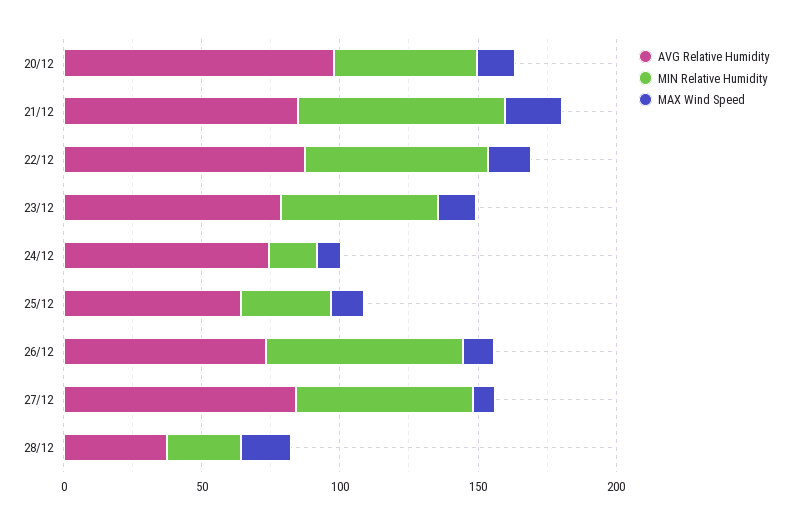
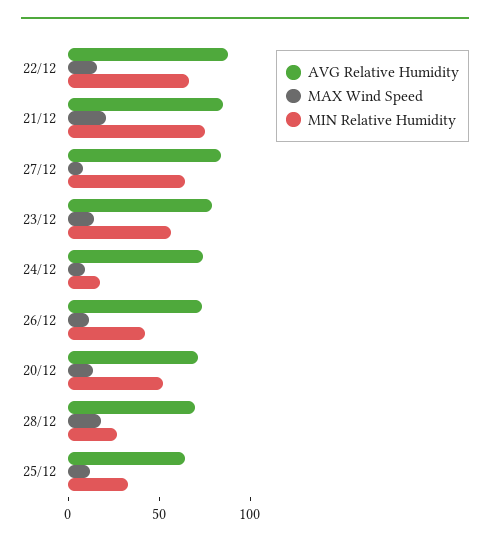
  {
    "AVG Relative Humidity": {
-     "20/12": 100,
+     "20/12": 70,
      "21/12": 80,
      "22/12": 90,
      "23/12": 80,
      "24/12": 70,
      "25/12": 60,
      "26/12": 70,
      "27/12": 80,
-     "28/12": 40
+     "28/12": 70
    },
    "MIN Relative Humidity": {
      "20/12": 50,
      "21/12": 70,
      "22/12": 70,
      "23/12": 60,
      "24/12": 20,
      "25/12": 30,
-     "26/12": 70,
+     "26/12": 40,
      "27/12": 60,
      "28/12": 30
    },
    "MAX Wind Speed": {
      "20/12": 10,
      "21/12": 20,
      "22/12": 20,
      "23/12": 10,
      "24/12": 10,
      "25/12": 10,
      "26/12": 10,
      "27/12": 10,
      "28/12": 20
    }
  }

